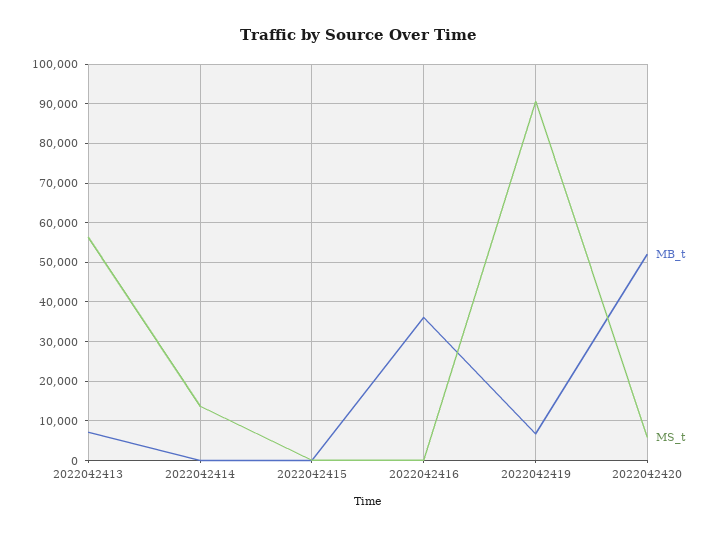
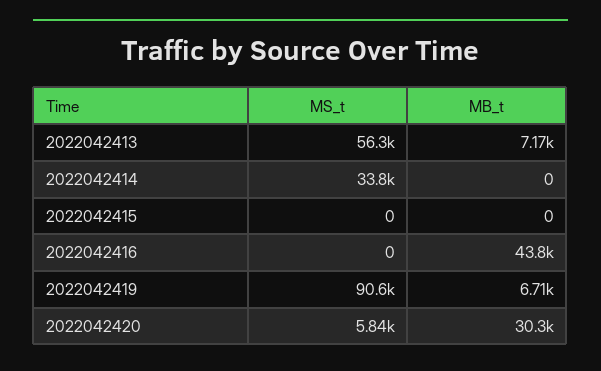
  {
    "MB_t": {
      "2022042413": 7170,
      "2022042414": 0,
      "2022042415": 0,
-     "2022042416": 36000,
+     "2022042416": 43800,
      "2022042419": 6710,
-     "2022042420": 52000
+     "2022042420": 30300
    },
    "MS_t": {
      "2022042413": 56300,
-     "2022042414": 14000,
+     "2022042414": 33800,
      "2022042415": 0,
      "2022042416": 0,
      "2022042419": 90600,
      "2022042420": 5840
    }
  }

